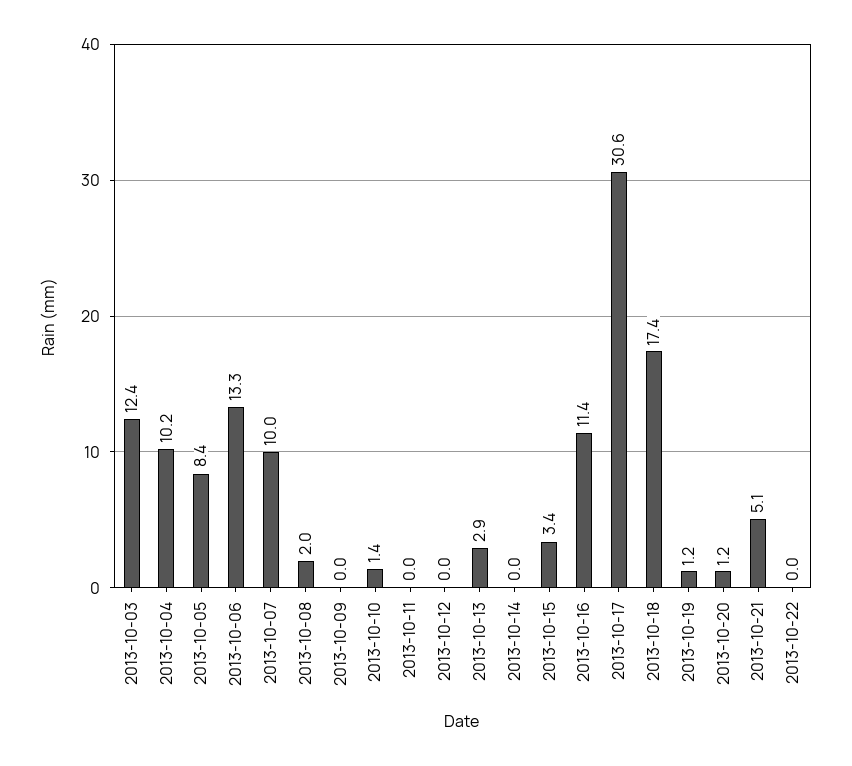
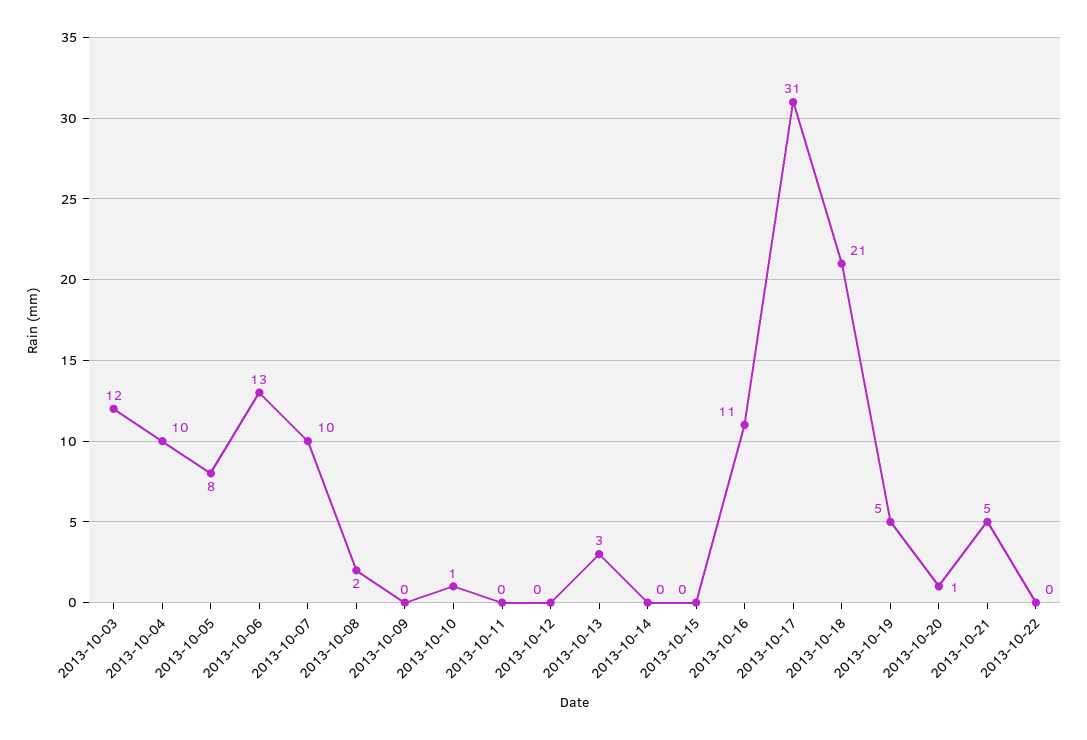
  {
    "2013-10-03": 12.4,
    "2013-10-04": 10.2,
    "2013-10-05": 8.4,
    "2013-10-06": 13.3,
    "2013-10-07": 10,
    "2013-10-08": 2,
    "2013-10-09": 0,
    "2013-10-10": 1.4,
    "2013-10-11": 0,
    "2013-10-12": 0,
    "2013-10-13": 2.9,
    "2013-10-14": 0,
-   "2013-10-15": 3.4,
+   "2013-10-15": 0,
    "2013-10-16": 11.4,
    "2013-10-17": 30.6,
-   "2013-10-18": 17.4,
+   "2013-10-18": 21,
-   "2013-10-19": 1.2,
+   "2013-10-19": 5,
    "2013-10-20": 1.2,
    "2013-10-21": 5.1,
    "2013-10-22": 0
  }

